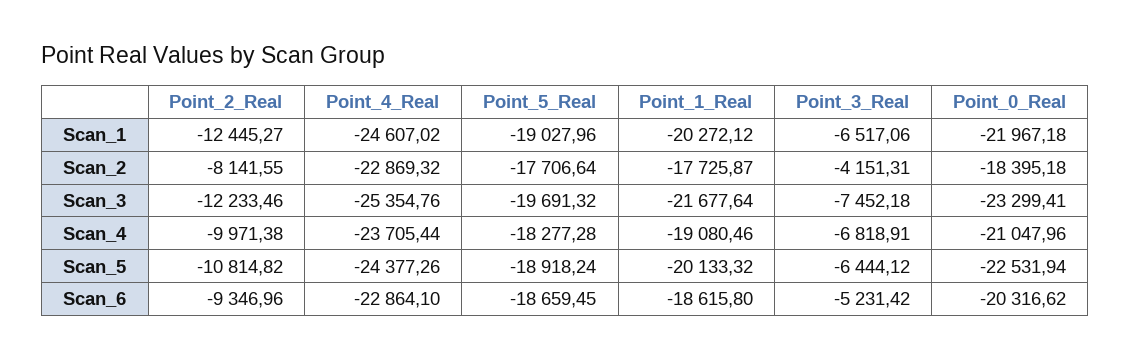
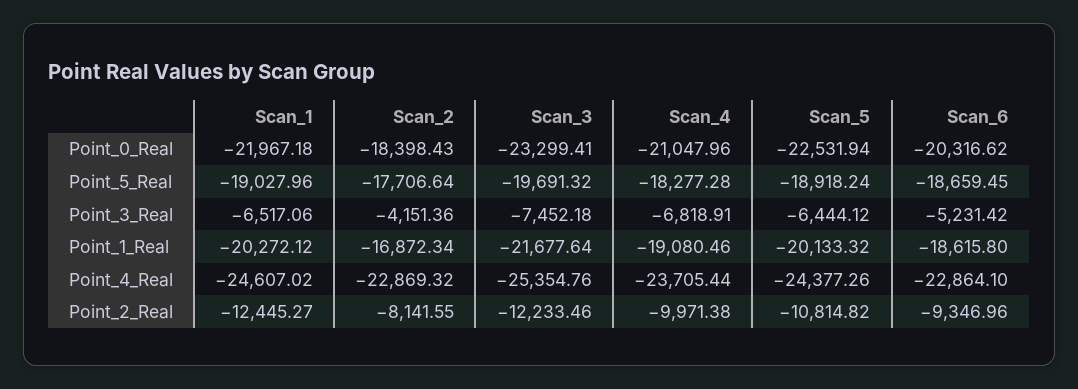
  {
    "Point_2_Real": {
      "Scan_1": -12445.27,
      "Scan_2": -8141.55,
      "Scan_3": -12233.46,
      "Scan_4": -9971.38,
      "Scan_5": -10814.82,
      "Scan_6": -9346.96
    },
    "Point_4_Real": {
      "Scan_1": -24607.02,
      "Scan_2": -22869.32,
      "Scan_3": -25354.76,
      "Scan_4": -23705.44,
      "Scan_5": -24377.26,
      "Scan_6": -22864.1
    },
    "Point_5_Real": {
      "Scan_1": -19027.96,
      "Scan_2": -17706.64,
      "Scan_3": -19691.32,
      "Scan_4": -18277.28,
      "Scan_5": -18918.24,
      "Scan_6": -18659.45
    },
    "Point_1_Real": {
      "Scan_1": -20272.12,
-     "Scan_2": -17725.87,
+     "Scan_2": -16872.34,
      "Scan_3": -21677.64,
      "Scan_4": -19080.46,
      "Scan_5": -20133.32,
      "Scan_6": -18615.8
    },
    "Point_3_Real": {
      "Scan_1": -6517.06,
-     "Scan_2": -4151.31,
+     "Scan_2": -4151.36,
      "Scan_3": -7452.18,
      "Scan_4": -6818.91,
      "Scan_5": -6444.12,
      "Scan_6": -5231.42
    },
    "Point_0_Real": {
      "Scan_1": -21967.18,
-     "Scan_2": -18395.18,
+     "Scan_2": -18398.43,
      "Scan_3": -23299.41,
      "Scan_4": -21047.96,
      "Scan_5": -22531.94,
      "Scan_6": -20316.62
    }
  }

